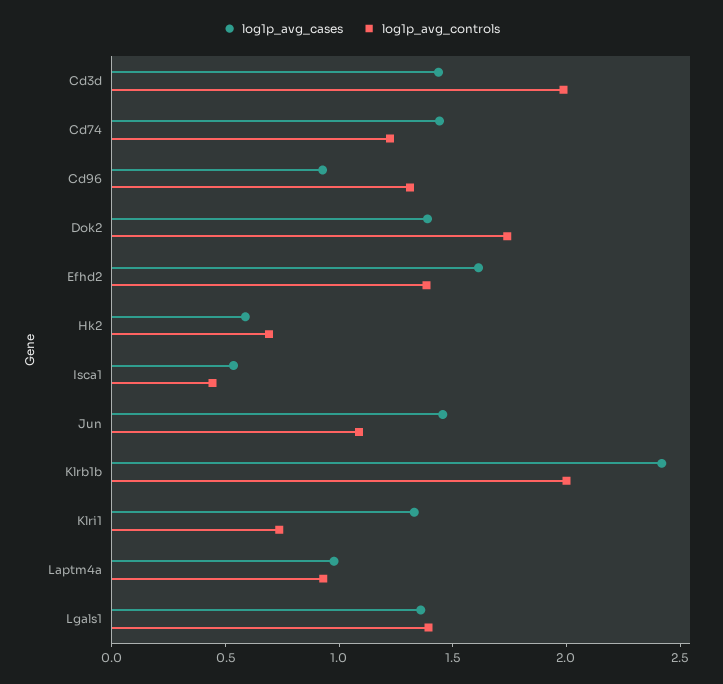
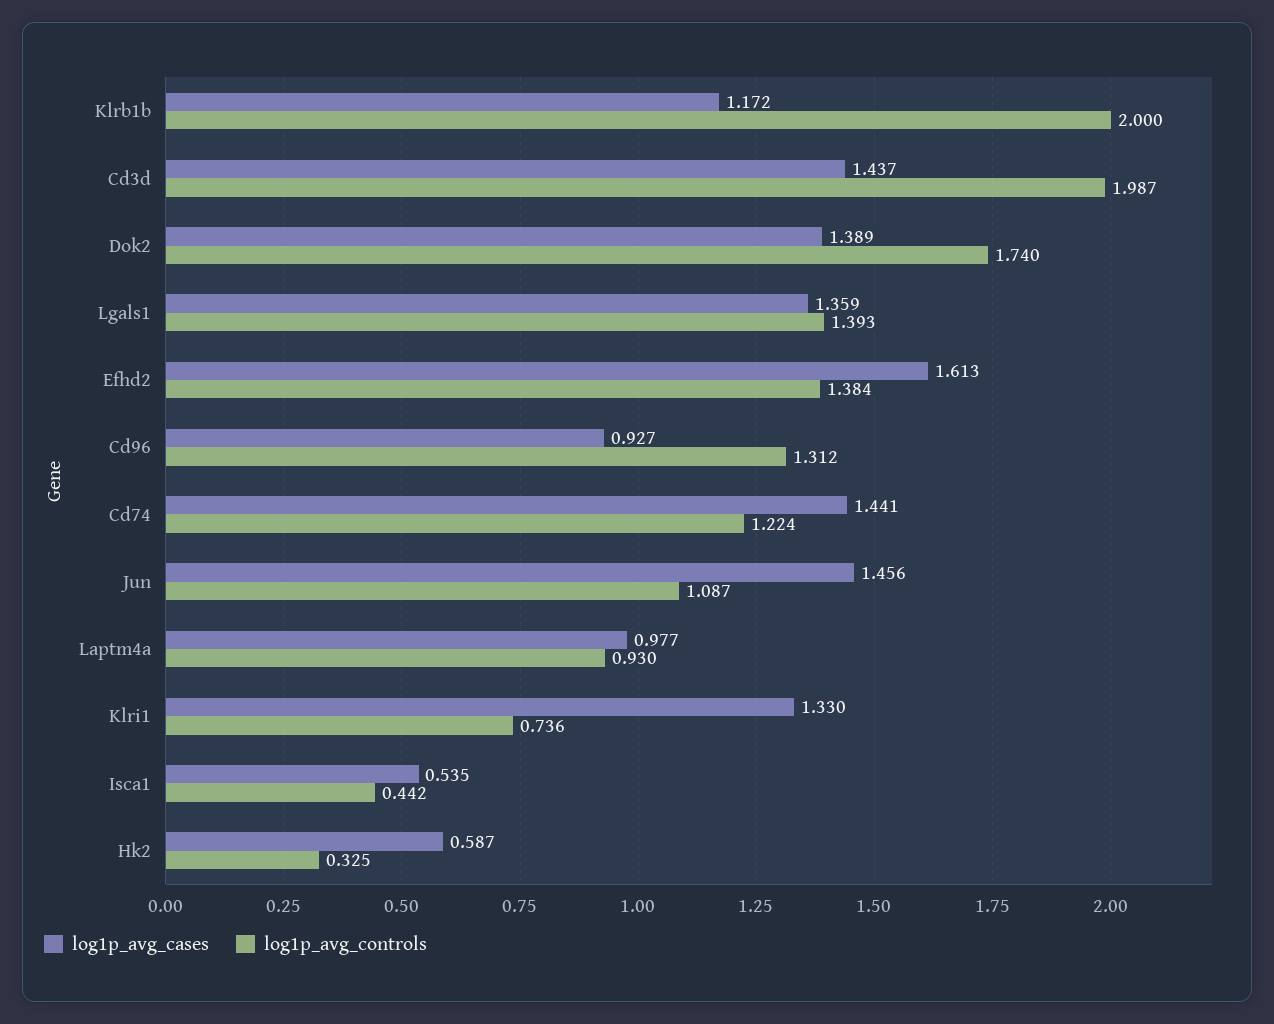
  {
    "log1p_avg_cases": {
      "Cd3d": 1.437,
      "Cd74": 1.441,
      "Cd96": 0.927,
      "Dok2": 1.389,
      "Efhd2": 1.613,
      "Hk2": 0.587,
      "Isca1": 0.535,
      "Jun": 1.456,
-     "Klrb1b": 2.4,
+     "Klrb1b": 1.172,
      "Klri1": 1.33,
      "Laptm4a": 0.977,
      "Lgals1": 1.359
    },
    "log1p_avg_controls": {
      "Cd3d": 1.987,
      "Cd74": 1.224,
      "Cd96": 1.312,
      "Dok2": 1.74,
      "Efhd2": 1.384,
-     "Hk2": 0.7,
+     "Hk2": 0.325,
      "Isca1": 0.442,
      "Jun": 1.087,
      "Klrb1b": 2,
      "Klri1": 0.736,
      "Laptm4a": 0.93,
      "Lgals1": 1.393
    }
  }

